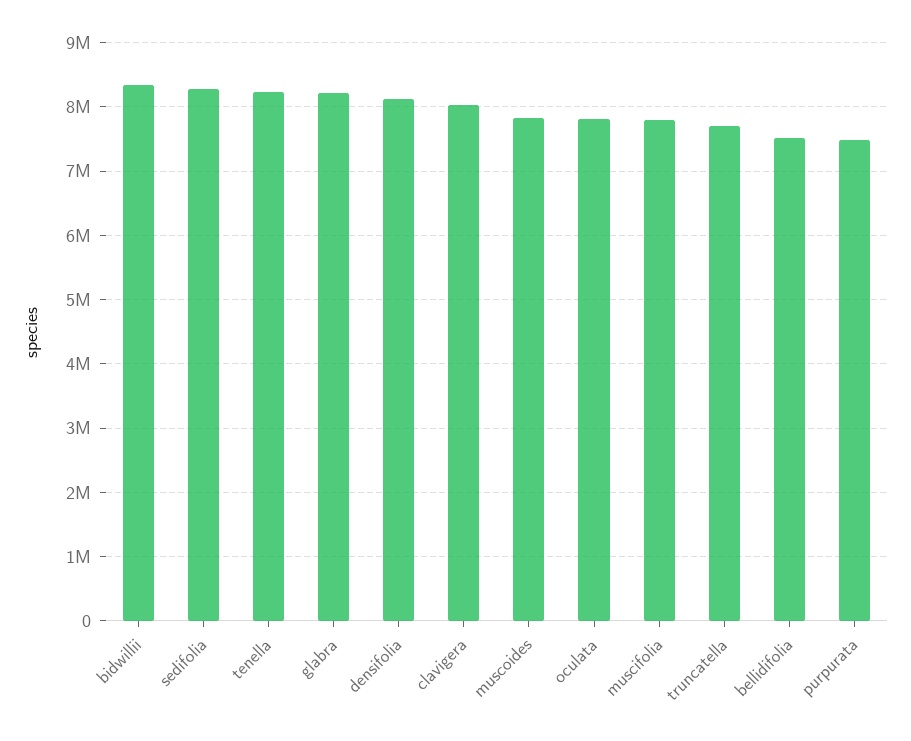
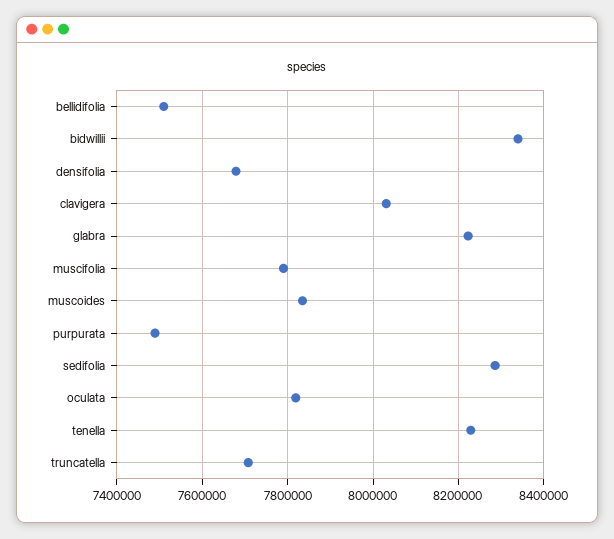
  {
    "bidwillii": 8340000,
    "sedifolia": 8280000,
    "tenella": 8220000,
    "glabra": 8220000,
-   "densifolia": 8100000,
+   "densifolia": 7680000,
    "clavigera": 8040000,
    "muscoides": 7840000,
    "oculata": 7820000,
    "muscifolia": 7800000,
    "truncatella": 7700000,
    "bellidifolia": 7500000,
    "purpurata": 7480000
  }

